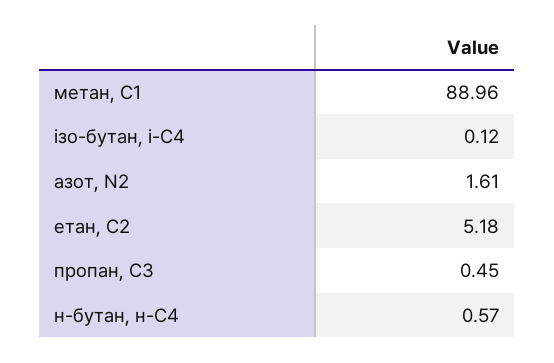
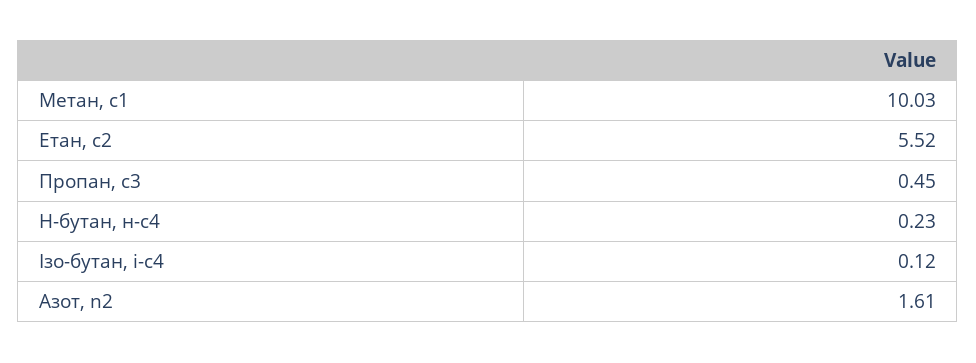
  {
-   "метан, С1": 88.96,
+   "метан, С1": 10.03,
    "ізо-бутан, і-С4": 0.12,
    "азот, N2": 1.61,
-   "етан, С2": 5.18,
+   "етан, С2": 5.52,
    "пропан, С3": 0.45,
-   "н-бутан, н-С4": 0.57
+   "н-бутан, н-С4": 0.23
  }

